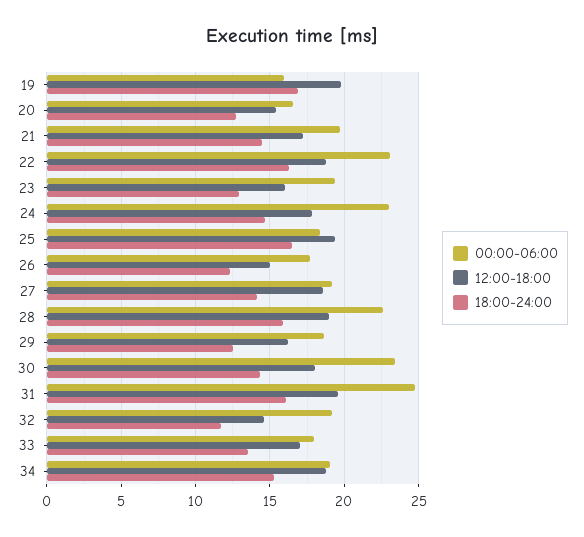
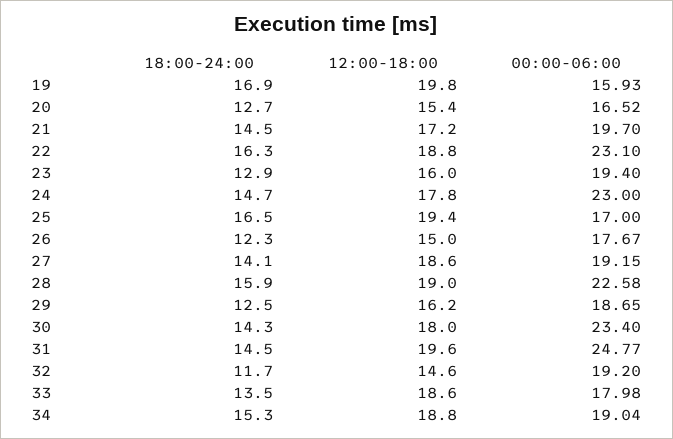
  {
    "00:00-06:00": {
      "19": 15.93,
      "20": 16.52,
      "21": 19.7,
      "22": 23.1,
      "23": 19.4,
      "24": 23,
-     "25": 18.5,
+     "25": 17,
      "26": 17.67,
      "27": 19.15,
      "28": 22.58,
      "29": 18.65,
      "30": 23.4,
      "31": 24.77,
      "32": 19.2,
      "33": 17.98,
      "34": 19.04
    },
    "12:00-18:00": {
      "19": 19.8,
      "20": 15.4,
      "21": 17.2,
      "22": 18.8,
      "23": 16,
      "24": 17.8,
      "25": 19.4,
      "26": 15,
      "27": 18.6,
      "28": 19,
      "29": 16.2,
      "30": 18,
      "31": 19.6,
      "32": 14.6,
-     "33": 17,
+     "33": 18.6,
      "34": 18.8
    },
    "18:00-24:00": {
      "19": 16.9,
      "20": 12.7,
      "21": 14.5,
      "22": 16.3,
      "23": 12.9,
      "24": 14.7,
      "25": 16.5,
      "26": 12.3,
      "27": 14.1,
      "28": 15.9,
      "29": 12.5,
      "30": 14.3,
-     "31": 16,
+     "31": 14.5,
      "32": 11.7,
      "33": 13.5,
      "34": 15.3
    }
  }

